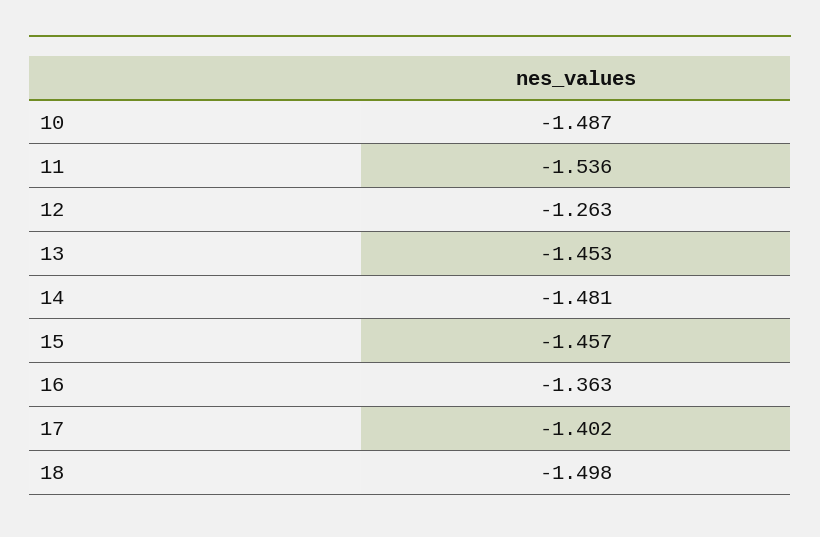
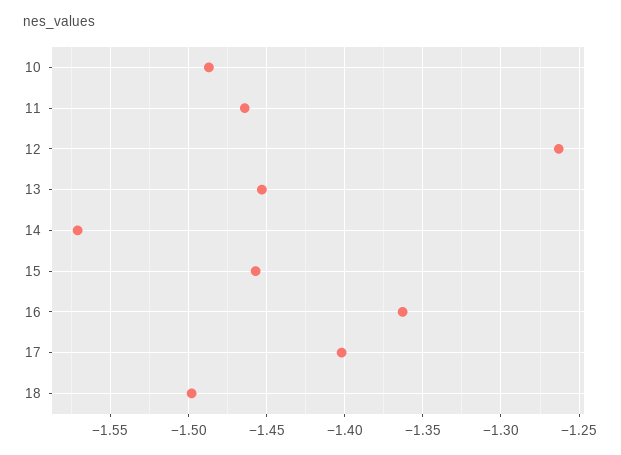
  {
    "10": -1.487,
-   "11": -1.536,
+   "11": -1.465,
    "12": -1.263,
    "13": -1.453,
-   "14": -1.481,
+   "14": -1.57,
    "15": -1.457,
    "16": -1.363,
    "17": -1.402,
    "18": -1.498
  }

